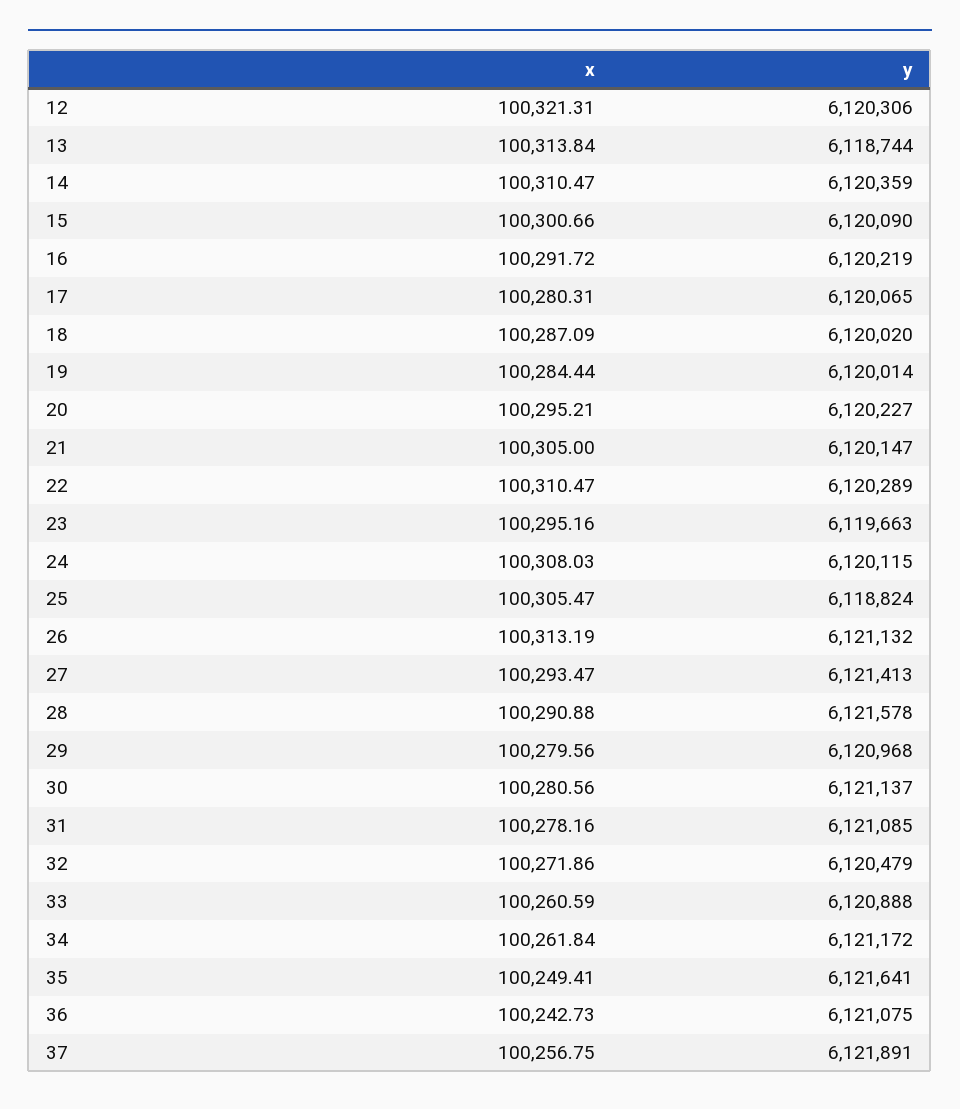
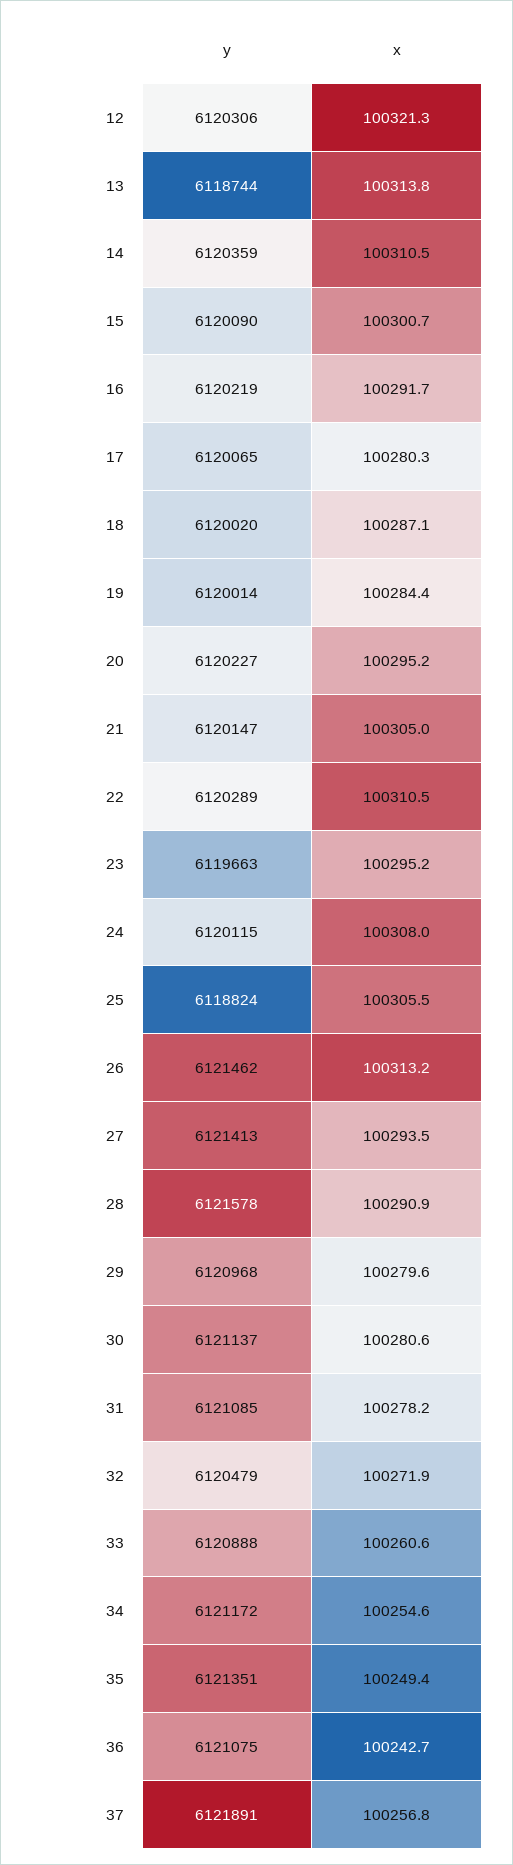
  {
    "x": {
      "12": 100321.31,
      "13": 100313.84,
      "14": 100310.47,
      "15": 100300.66,
      "16": 100291.72,
      "17": 100280.31,
      "18": 100287.09,
      "19": 100284.44,
      "20": 100295.21,
      "21": 100305,
      "22": 100310.47,
      "23": 100295.16,
      "24": 100308.03,
      "25": 100305.47,
      "26": 100313.19,
      "27": 100293.47,
      "28": 100290.88,
      "29": 100279.56,
      "30": 100280.56,
      "31": 100278.16,
      "32": 100271.86,
      "33": 100260.59,
-     "34": 100261.84,
+     "34": 100254.6,
      "35": 100249.41,
      "36": 100242.73,
      "37": 100256.75
    },
    "y": {
      "12": 6120306,
      "13": 6118744,
      "14": 6120359,
      "15": 6120090,
      "16": 6120219,
      "17": 6120065,
      "18": 6120020,
      "19": 6120014,
      "20": 6120227,
      "21": 6120147,
      "22": 6120289,
      "23": 6119663,
      "24": 6120115,
      "25": 6118824,
-     "26": 6121132,
+     "26": 6121462,
      "27": 6121413,
      "28": 6121578,
      "29": 6120968,
      "30": 6121137,
      "31": 6121085,
      "32": 6120479,
      "33": 6120888,
      "34": 6121172,
-     "35": 6121641,
+     "35": 6121351,
      "36": 6121075,
      "37": 6121891
    }
  }

